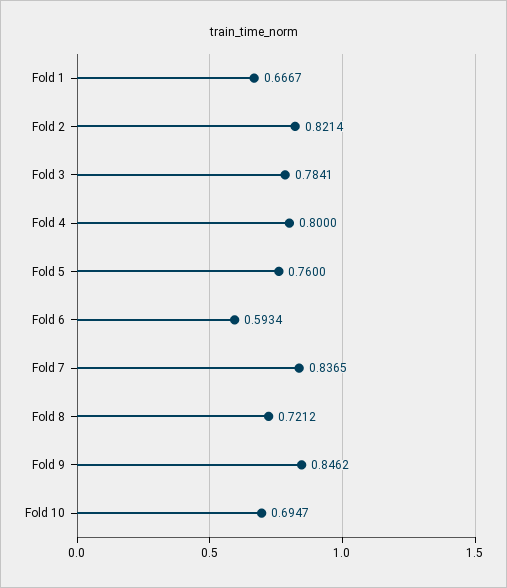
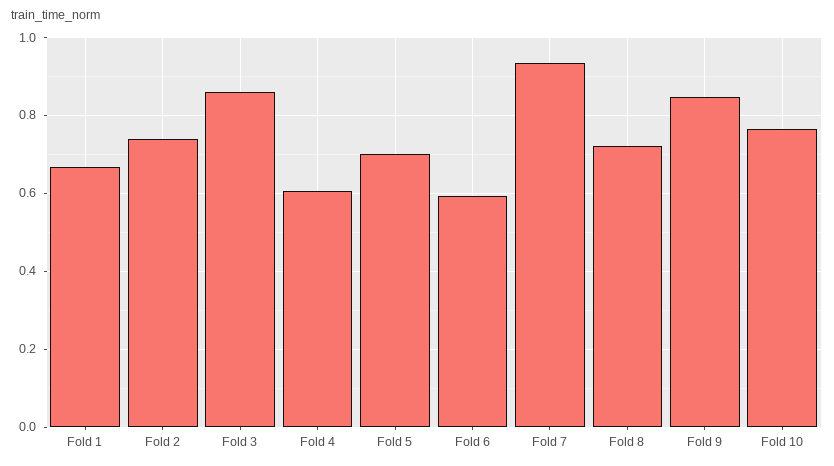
  {
    "Fold 1": 0.6667,
-   "Fold 2": 0.8214,
+   "Fold 2": 0.74,
-   "Fold 3": 0.7841,
+   "Fold 3": 0.86,
-   "Fold 4": 0.8,
+   "Fold 4": 0.6,
-   "Fold 5": 0.76,
+   "Fold 5": 0.7,
    "Fold 6": 0.5934,
-   "Fold 7": 0.8365,
+   "Fold 7": 0.94,
    "Fold 8": 0.7212,
    "Fold 9": 0.8462,
-   "Fold 10": 0.6947
+   "Fold 10": 0.76
  }

